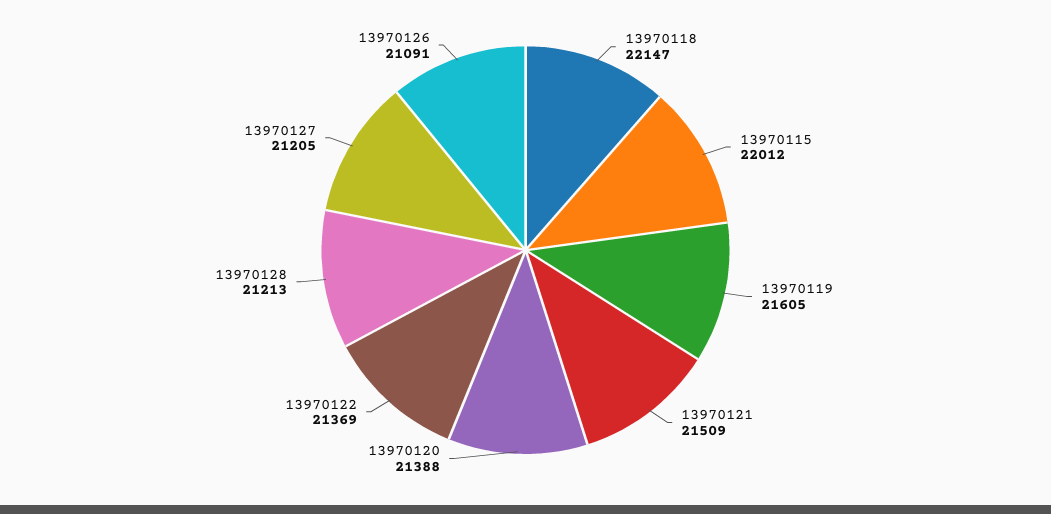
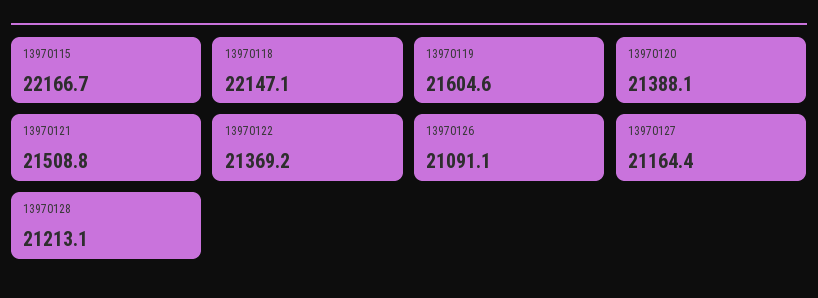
  {
    "13970118": 22147.1,
-   "13970115": 22012,
+   "13970115": 22166.7,
    "13970119": 21604.6,
    "13970121": 21508.8,
    "13970120": 21388.1,
    "13970122": 21369.2,
    "13970128": 21213.1,
-   "13970127": 21205,
+   "13970127": 21164.4,
    "13970126": 21091.1
  }

